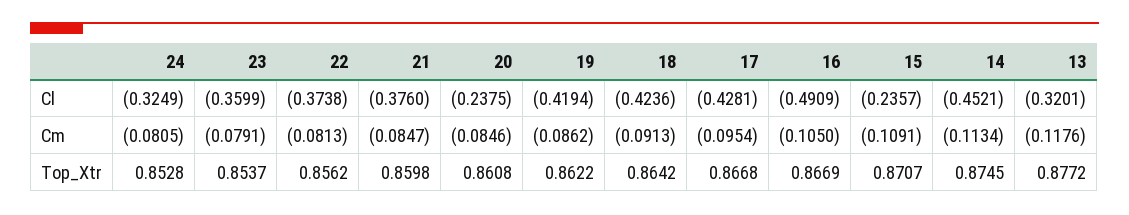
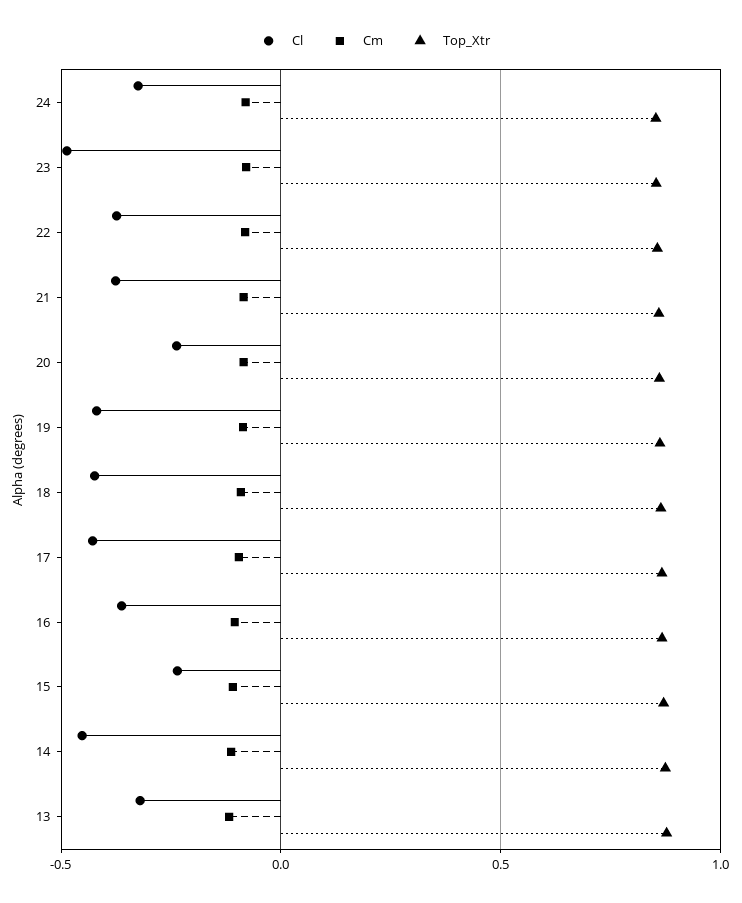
  {
    "Cl": {
      "24": -0.3249,
-     "23": -0.3599,
+     "23": -0.5,
      "22": -0.3738,
      "21": -0.376,
      "20": -0.2375,
      "19": -0.4194,
      "18": -0.4236,
      "17": -0.4281,
-     "16": -0.4909,
+     "16": -0.35,
      "15": -0.2357,
      "14": -0.4521,
      "13": -0.3201
    },
    "Cm": {
      "24": -0.0805,
      "23": -0.0791,
      "22": -0.0813,
      "21": -0.0847,
      "20": -0.0846,
      "19": -0.0862,
      "18": -0.0913,
      "17": -0.0954,
      "16": -0.105,
      "15": -0.1091,
      "14": -0.1134,
      "13": -0.1176
    },
    "Top_Xtr": {
      "24": 0.8528,
      "23": 0.8537,
      "22": 0.8562,
      "21": 0.8598,
      "20": 0.8608,
      "19": 0.8622,
      "18": 0.8642,
      "17": 0.8668,
      "16": 0.8669,
      "15": 0.8707,
      "14": 0.8745,
      "13": 0.8772
    }
  }

